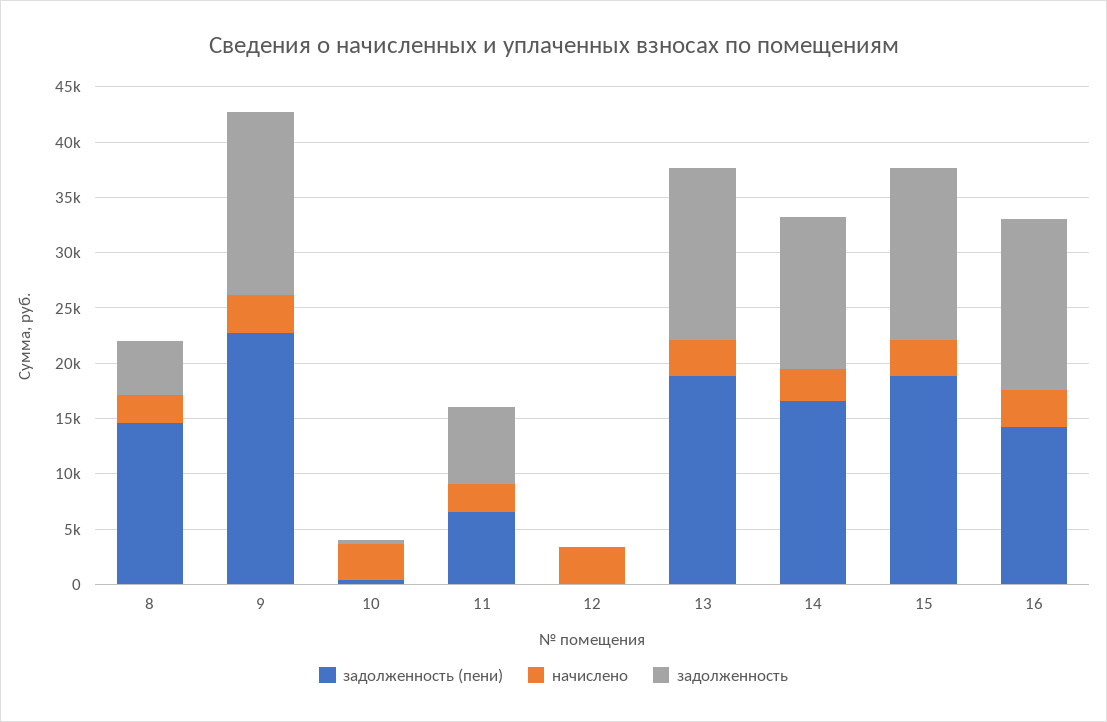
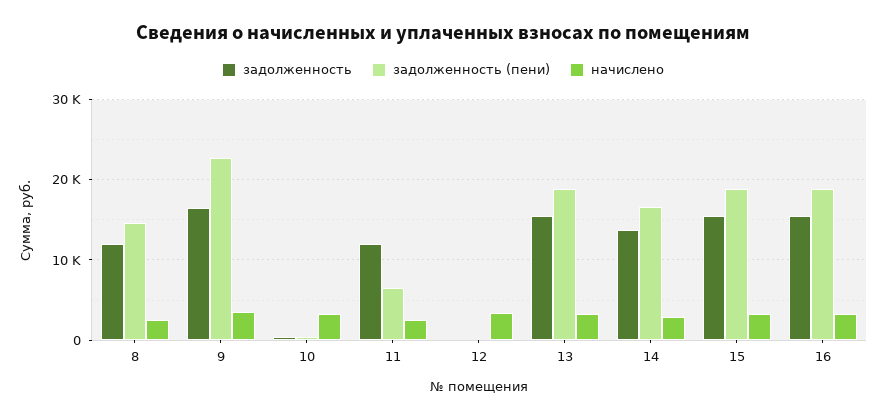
  {
    "задолженность (пени)": {
      "8": 15000,
      "9": 23000,
      "10": 0,
      "11": 6000,
      "12": 0,
      "13": 19000,
      "14": 17000,
      "15": 19000,
-     "16": 14000
+     "16": 19000
    },
    "начислено": {
      "8": 3000,
      "9": 3000,
      "10": 3000,
      "11": 3000,
      "12": 3000,
      "13": 3000,
      "14": 3000,
      "15": 3000,
      "16": 3000
    },
    "задолженность": {
-     "8": 5000,
+     "8": 12000,
      "9": 17000,
      "10": 0,
-     "11": 7000,
+     "11": 12000,
      "12": 0,
      "13": 16000,
      "14": 14000,
      "15": 16000,
      "16": 16000
    }
  }

